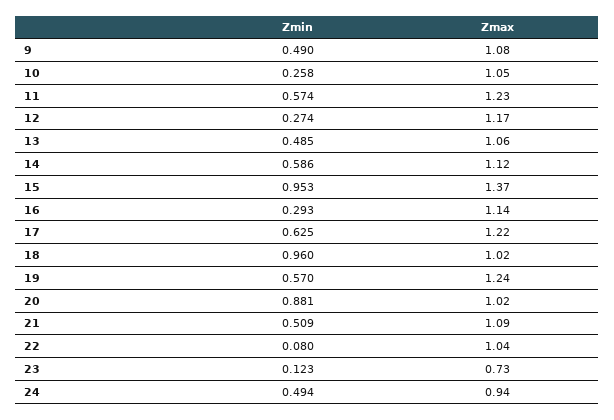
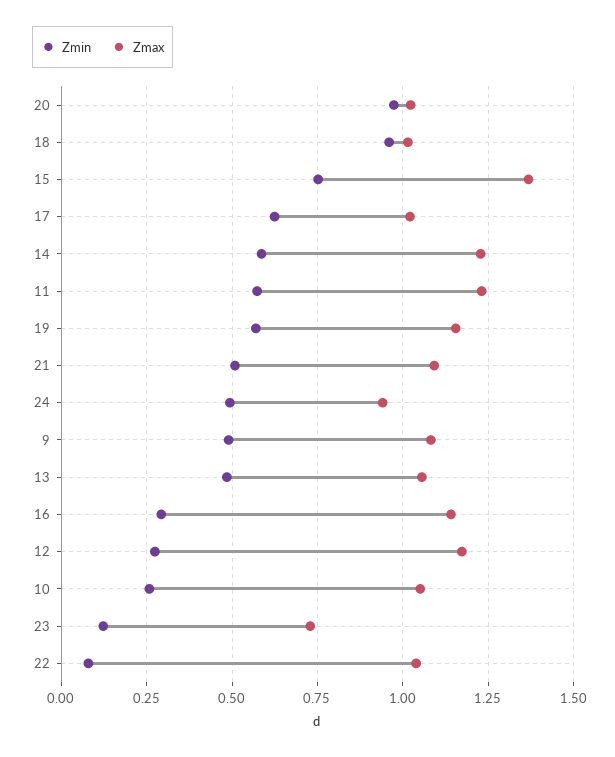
  {
    "Zmin": {
      "9": 0.49,
      "10": 0.258,
      "11": 0.574,
      "12": 0.274,
      "13": 0.485,
      "14": 0.586,
-     "15": 0.953,
+     "15": 0.75,
      "16": 0.293,
      "17": 0.625,
      "18": 0.96,
      "19": 0.57,
-     "20": 0.881,
+     "20": 0.975,
      "21": 0.509,
      "22": 0.08,
      "23": 0.123,
      "24": 0.494
    },
    "Zmax": {
      "9": 1.08,
      "10": 1.05,
      "11": 1.23,
      "12": 1.17,
      "13": 1.06,
-     "14": 1.12,
+     "14": 1.225,
      "15": 1.37,
      "16": 1.14,
-     "17": 1.22,
+     "17": 1.025,
      "18": 1.02,
-     "19": 1.24,
+     "19": 1.15,
      "20": 1.02,
      "21": 1.09,
      "22": 1.04,
      "23": 0.73,
      "24": 0.94
    }
  }

